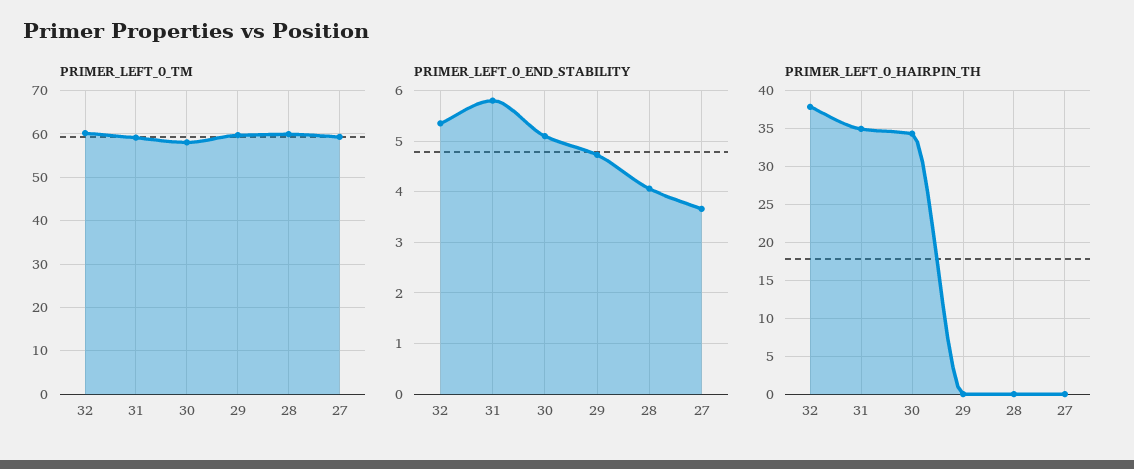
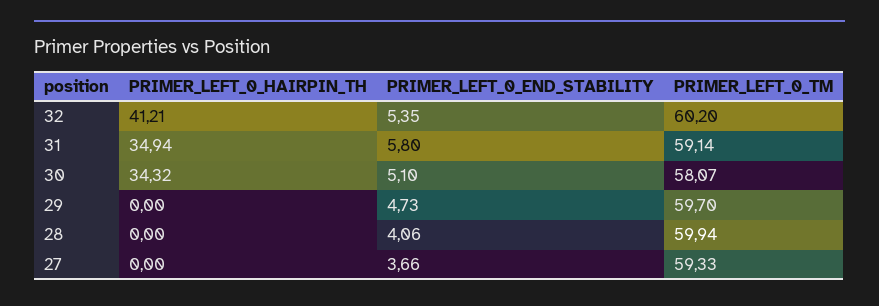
  {
    "PRIMER_LEFT_0_TM": {
      "32": 60.2,
      "31": 59.14,
      "30": 58.07,
      "29": 59.7,
      "28": 59.94,
      "27": 59.33
    },
    "PRIMER_LEFT_0_END_STABILITY": {
      "32": 5.35,
      "31": 5.8,
      "30": 5.1,
      "29": 4.73,
      "28": 4.06,
      "27": 3.66
    },
    "PRIMER_LEFT_0_HAIRPIN_TH": {
-     "32": 38,
+     "32": 41.21,
      "31": 34.94,
      "30": 34.32,
      "29": 0,
      "28": 0,
      "27": 0
    }
  }

